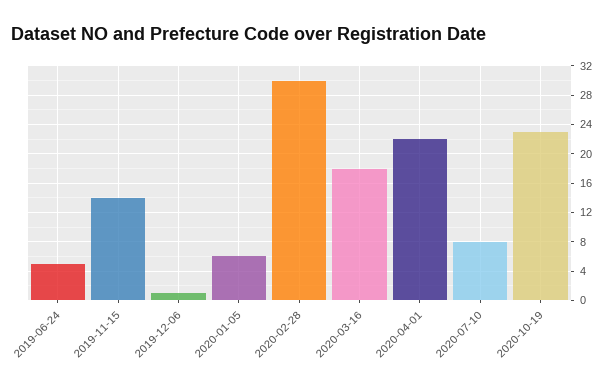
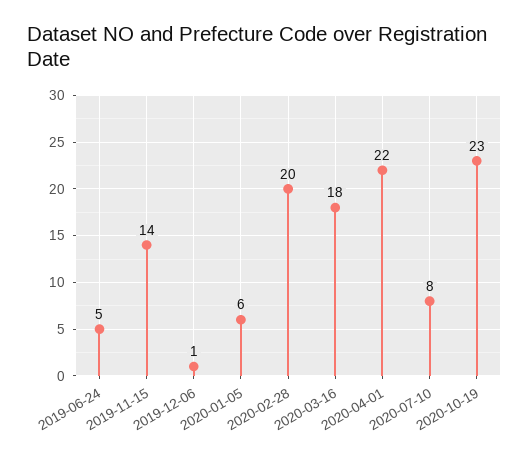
  {
    "2019-06-24": 5,
    "2019-11-15": 14,
    "2019-12-06": 1,
    "2020-01-05": 6,
-   "2020-02-28": 30,
+   "2020-02-28": 20,
    "2020-03-16": 18,
    "2020-04-01": 22,
    "2020-07-10": 8,
    "2020-10-19": 23
  }

